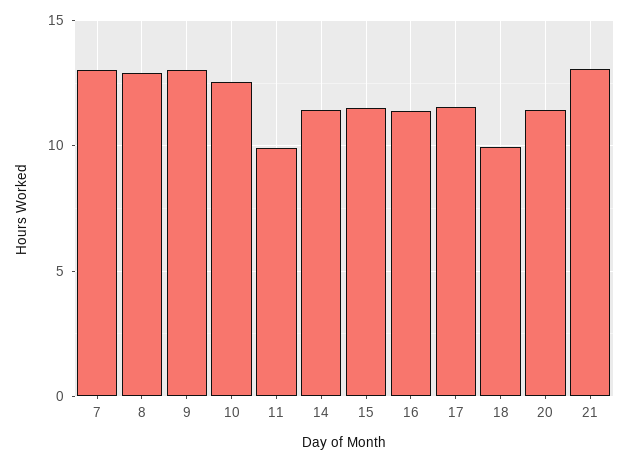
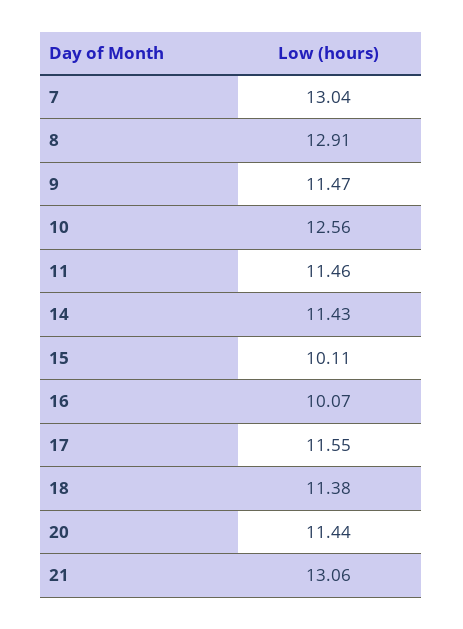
  {
    "7": 13.04,
    "8": 12.91,
-   "9": 13,
+   "9": 11.47,
    "10": 12.56,
-   "11": 10,
+   "11": 11.46,
    "14": 11.43,
-   "15": 11.5,
+   "15": 10.11,
-   "16": 11.5,
+   "16": 10.07,
    "17": 11.55,
-   "18": 10,
+   "18": 11.38,
    "20": 11.44,
    "21": 13.06
  }

